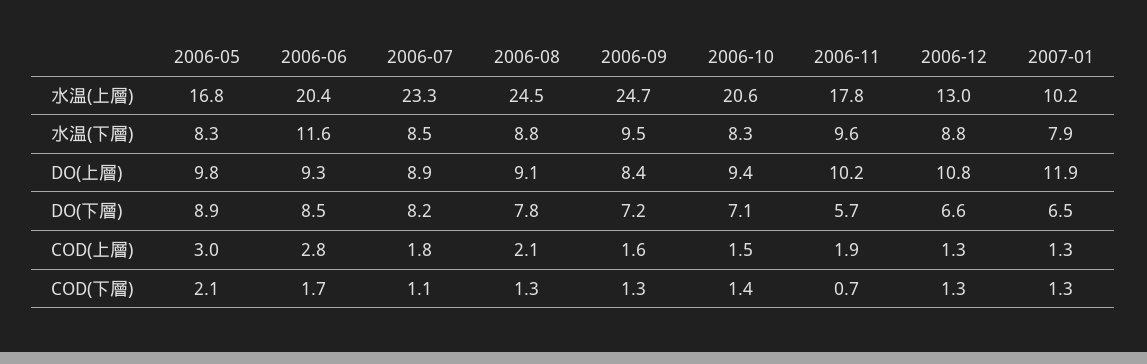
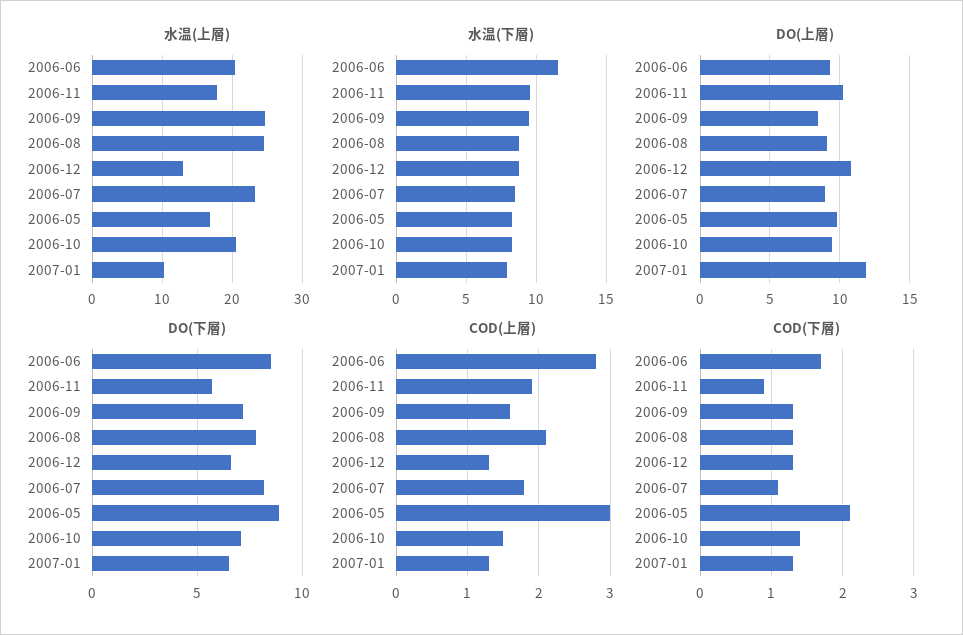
  {
    "水温(上層)": {
      "2006-05": 16.8,
      "2006-06": 20.4,
      "2006-07": 23.3,
      "2006-08": 24.5,
      "2006-09": 24.7,
      "2006-10": 20.6,
      "2006-11": 17.8,
      "2006-12": 13,
      "2007-01": 10.2
    },
    "水温(下層)": {
      "2006-05": 8.3,
      "2006-06": 11.6,
      "2006-07": 8.5,
      "2006-08": 8.8,
      "2006-09": 9.5,
      "2006-10": 8.3,
      "2006-11": 9.6,
      "2006-12": 8.8,
      "2007-01": 7.9
    },
    "DO(上層)": {
      "2006-05": 9.8,
      "2006-06": 9.3,
      "2006-07": 8.9,
      "2006-08": 9.1,
      "2006-09": 8.4,
      "2006-10": 9.4,
      "2006-11": 10.2,
      "2006-12": 10.8,
      "2007-01": 11.9
    },
    "DO(下層)": {
      "2006-05": 8.9,
      "2006-06": 8.5,
      "2006-07": 8.2,
      "2006-08": 7.8,
      "2006-09": 7.2,
      "2006-10": 7.1,
      "2006-11": 5.7,
      "2006-12": 6.6,
      "2007-01": 6.5
    },
    "COD(上層)": {
      "2006-05": 3,
      "2006-06": 2.8,
      "2006-07": 1.8,
      "2006-08": 2.1,
      "2006-09": 1.6,
      "2006-10": 1.5,
      "2006-11": 1.9,
      "2006-12": 1.3,
      "2007-01": 1.3
    },
    "COD(下層)": {
      "2006-05": 2.1,
      "2006-06": 1.7,
      "2006-07": 1.1,
      "2006-08": 1.3,
      "2006-09": 1.3,
      "2006-10": 1.4,
-     "2006-11": 0.7,
+     "2006-11": 0.9,
      "2006-12": 1.3,
      "2007-01": 1.3
    }
  }

